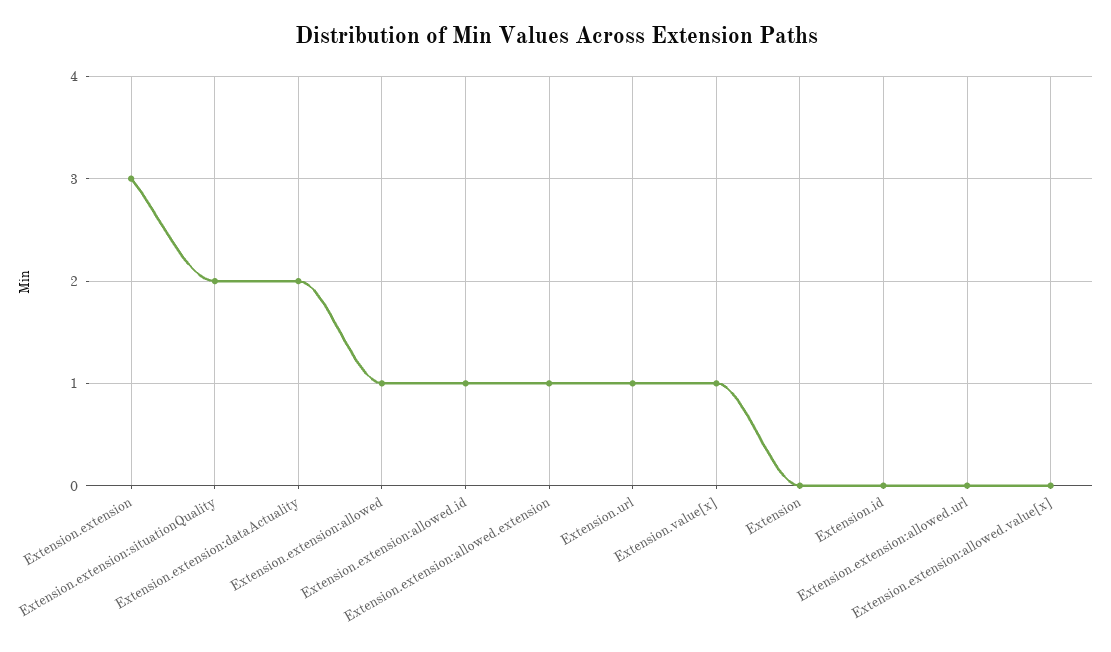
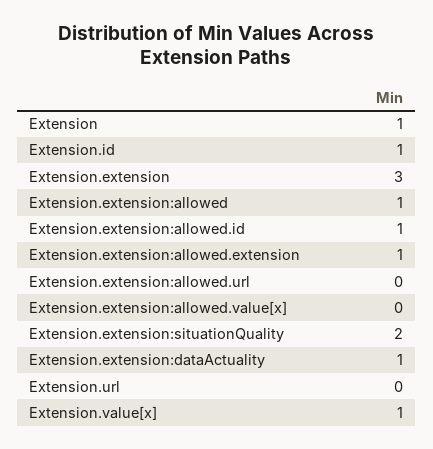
  {
    "Extension.extension": 3,
    "Extension.extension:situationQuality": 2,
-   "Extension.extension:dataActuality": 2,
+   "Extension.extension:dataActuality": 1,
    "Extension.extension:allowed": 1,
    "Extension.extension:allowed.id": 1,
    "Extension.extension:allowed.extension": 1,
-   "Extension.url": 1,
+   "Extension.url": 0,
    "Extension.value[x]": 1,
-   "Extension": 0,
+   "Extension": 1,
-   "Extension.id": 0,
+   "Extension.id": 1,
    "Extension.extension:allowed.url": 0,
    "Extension.extension:allowed.value[x]": 0
  }

